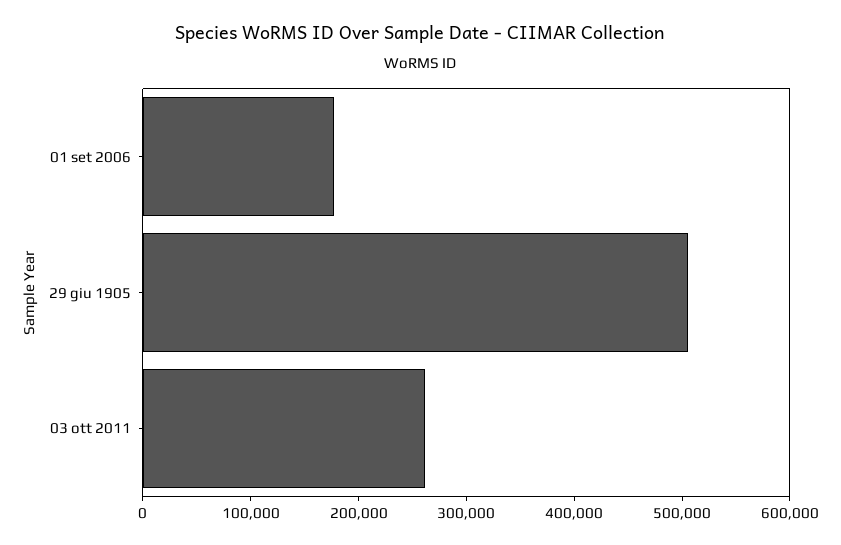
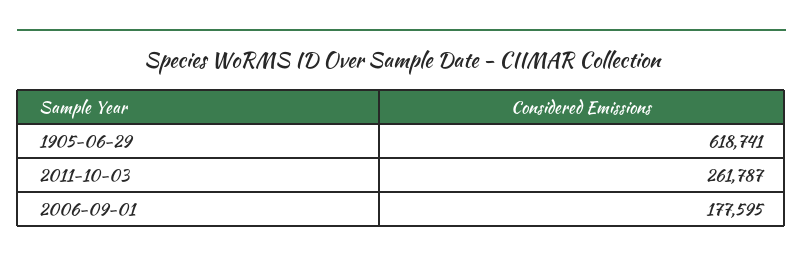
  {
    "01 set 2006": 177595,
-   "29 giu 1905": 500000,
+   "29 giu 1905": 618741,
    "03 ott 2011": 261787
  }

